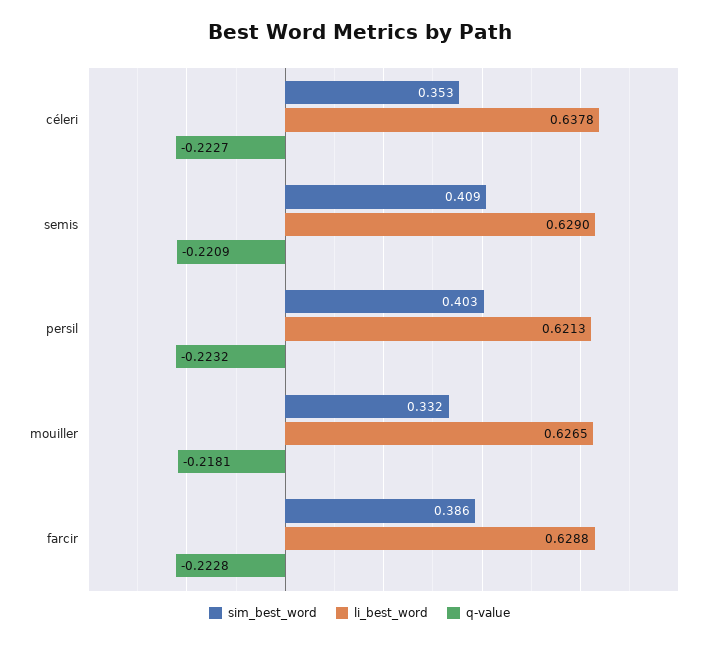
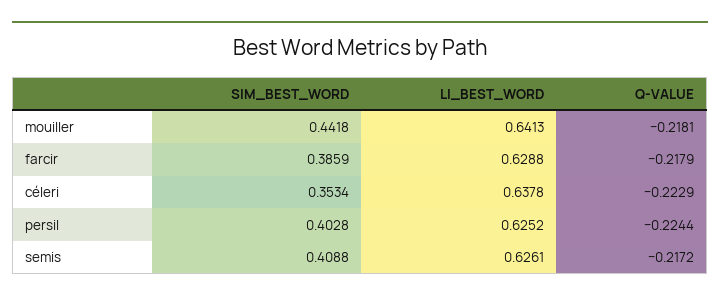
  {
    "sim_best_word": {
      "céleri": 0.3534,
      "semis": 0.4088,
      "persil": 0.4028,
-     "mouiller": 0.332,
+     "mouiller": 0.4418,
      "farcir": 0.3859
    },
    "li_best_word": {
      "céleri": 0.6378,
-     "semis": 0.629,
+     "semis": 0.6261,
-     "persil": 0.6213,
+     "persil": 0.6252,
-     "mouiller": 0.6265,
+     "mouiller": 0.6413,
      "farcir": 0.6288
    },
    "q-value": {
-     "céleri": -0.2227,
+     "céleri": -0.2229,
-     "semis": -0.2209,
+     "semis": -0.2172,
-     "persil": -0.2232,
+     "persil": -0.2244,
      "mouiller": -0.2181,
-     "farcir": -0.2228
+     "farcir": -0.2179
    }
  }

